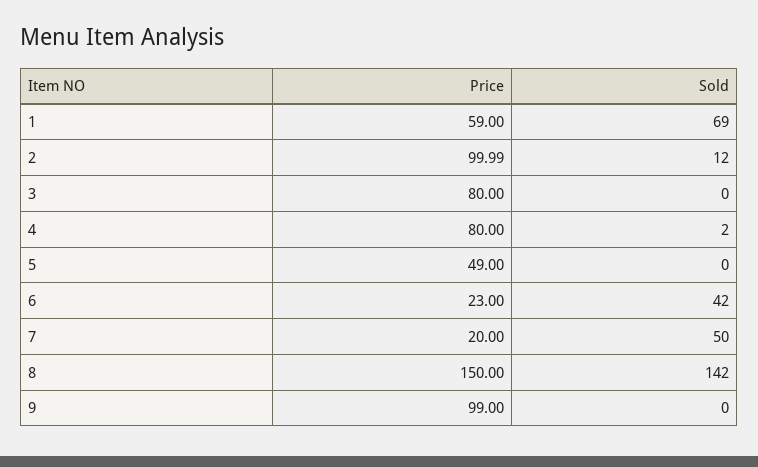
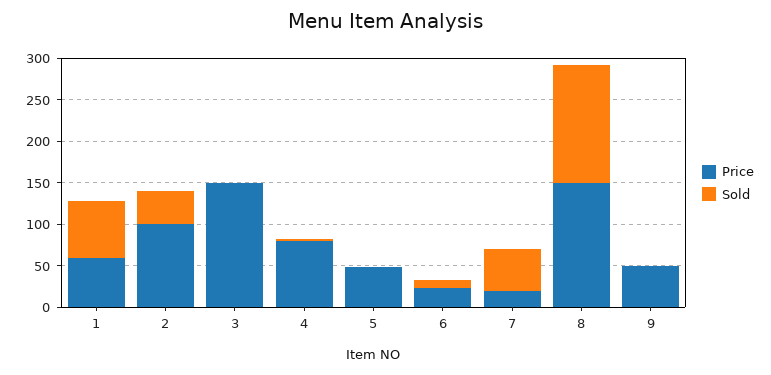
  {
    "Price": {
      "1": 59,
      "2": 99.99,
-     "3": 80,
+     "3": 150,
      "4": 80,
      "5": 49,
      "6": 23,
      "7": 20,
      "8": 150,
-     "9": 99
+     "9": 50
    },
    "Sold": {
      "1": 69,
-     "2": 12,
+     "2": 40,
      "3": 0,
      "4": 2,
      "5": 0,
-     "6": 42,
+     "6": 10,
      "7": 50,
      "8": 142,
      "9": 0
    }
  }

